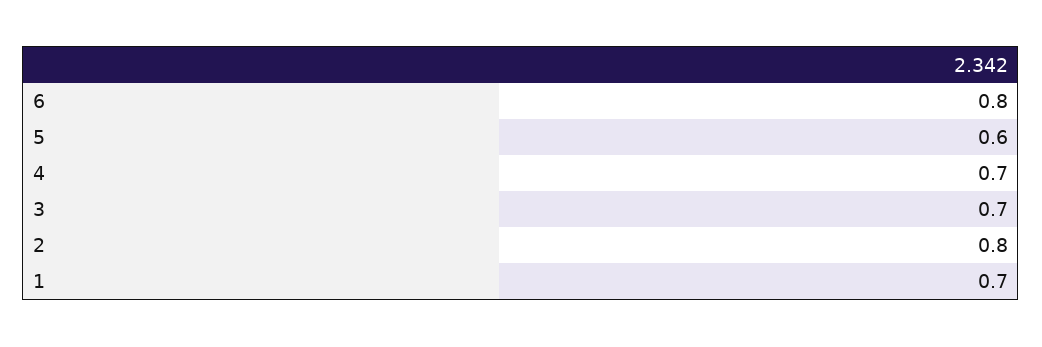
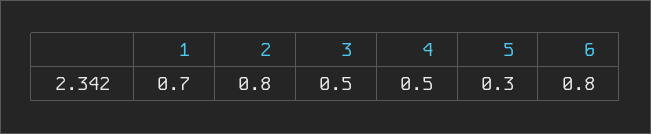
  {
    "6": 0.8,
-   "5": 0.6,
+   "5": 0.3,
-   "4": 0.7,
+   "4": 0.5,
-   "3": 0.7,
+   "3": 0.5,
    "2": 0.8,
    "1": 0.7
  }

